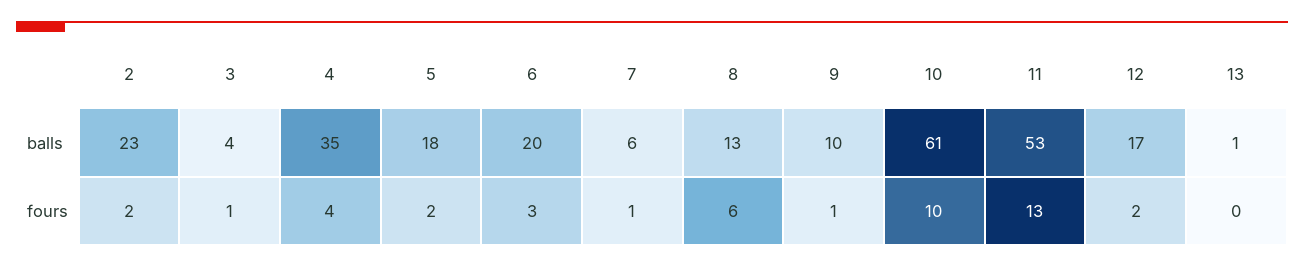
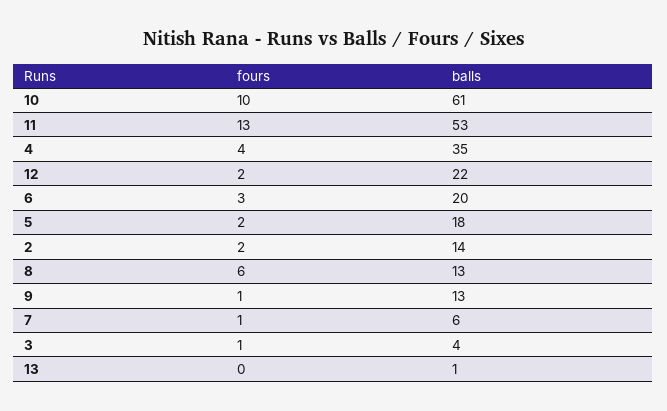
  {
    "2": {
-     "balls": 23,
+     "balls": 14,
      "fours": 2
    },
    "3": {
      "balls": 4,
      "fours": 1
    },
    "4": {
      "balls": 35,
      "fours": 4
    },
    "5": {
      "balls": 18,
      "fours": 2
    },
    "6": {
      "balls": 20,
      "fours": 3
    },
    "7": {
      "balls": 6,
      "fours": 1
    },
    "8": {
      "balls": 13,
      "fours": 6
    },
    "9": {
-     "balls": 10,
+     "balls": 13,
      "fours": 1
    },
    "10": {
      "balls": 61,
      "fours": 10
    },
    "11": {
      "balls": 53,
      "fours": 13
    },
    "12": {
-     "balls": 17,
+     "balls": 22,
      "fours": 2
    },
    "13": {
      "balls": 1,
      "fours": 0
    }
  }

